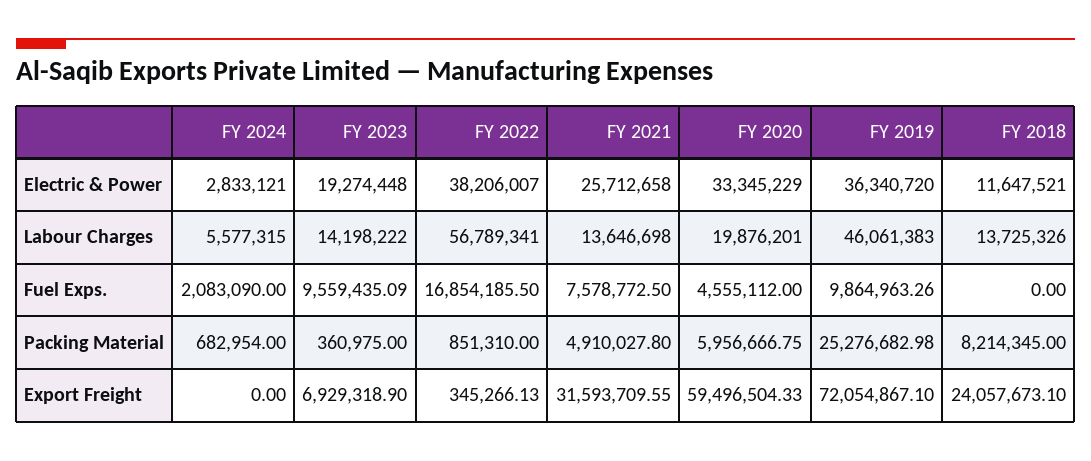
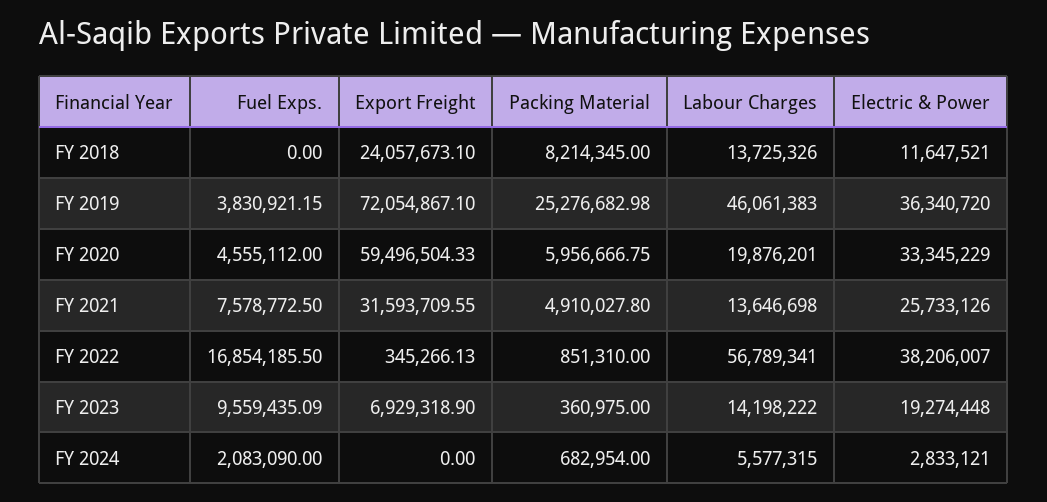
  {
    "FY 2024": {
      "Electric & Power": 2833121,
      "Labour Charges": 5577315,
      "Fuel Exps.": 2083090,
      "Packing Material": 682954,
      "Export Freight": 0
    },
    "FY 2023": {
      "Electric & Power": 19274448,
      "Labour Charges": 14198222,
      "Fuel Exps.": 9559435.09,
      "Packing Material": 360975,
      "Export Freight": 6929318.9
    },
    "FY 2022": {
      "Electric & Power": 38206007,
      "Labour Charges": 56789341,
      "Fuel Exps.": 16854185.5,
      "Packing Material": 851310,
      "Export Freight": 345266.13
    },
    "FY 2021": {
-     "Electric & Power": 25712658,
+     "Electric & Power": 25733126,
      "Labour Charges": 13646698,
      "Fuel Exps.": 7578772.5,
      "Packing Material": 4910027.8,
      "Export Freight": 31593709.55
    },
    "FY 2020": {
      "Electric & Power": 33345229,
      "Labour Charges": 19876201,
      "Fuel Exps.": 4555112,
      "Packing Material": 5956666.75,
      "Export Freight": 59496504.33
    },
    "FY 2019": {
      "Electric & Power": 36340720,
      "Labour Charges": 46061383,
-     "Fuel Exps.": 9864963.26,
+     "Fuel Exps.": 3830921.15,
      "Packing Material": 25276682.98,
      "Export Freight": 72054867.1
    },
    "FY 2018": {
      "Electric & Power": 11647521,
      "Labour Charges": 13725326,
      "Fuel Exps.": 0,
      "Packing Material": 8214345,
      "Export Freight": 24057673.1
    }
  }

